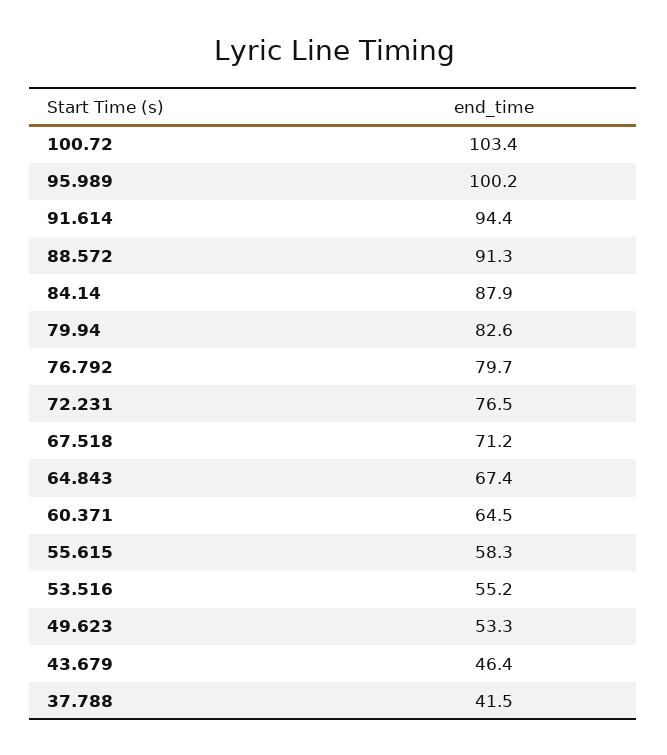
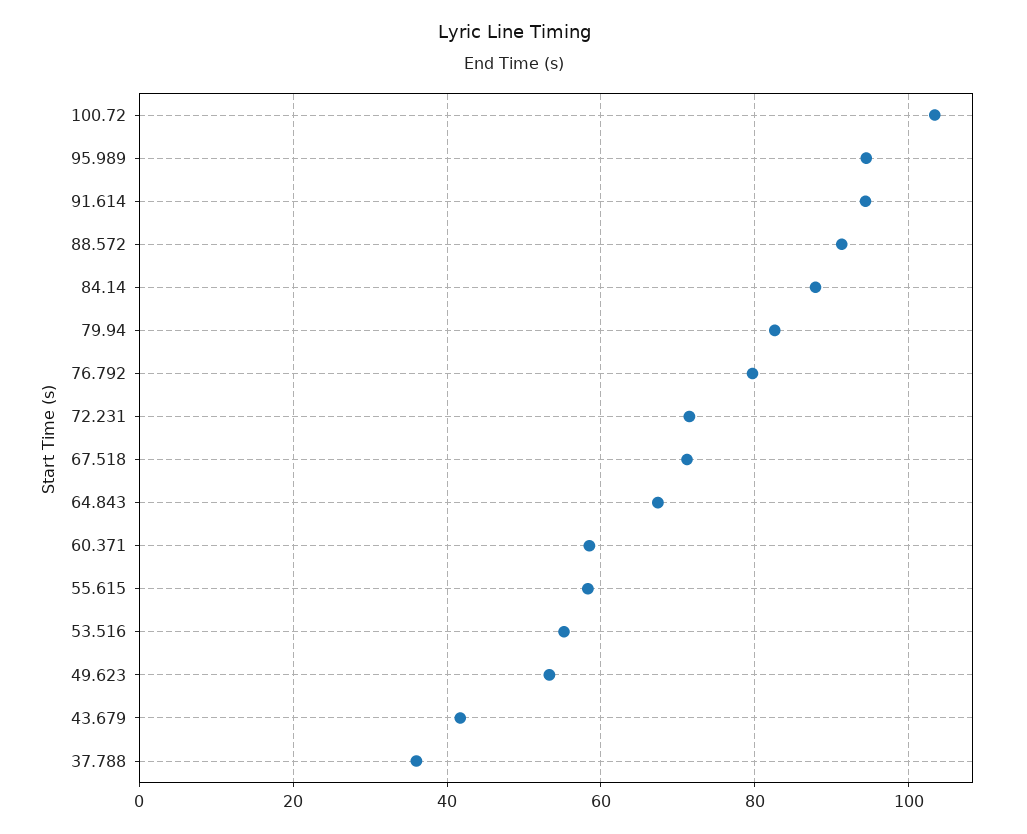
  {
    "100.72": 103.4,
-   "95.989": 100.2,
+   "95.989": 94,
    "91.614": 94.4,
    "88.572": 91.3,
    "84.14": 87.9,
    "79.94": 82.6,
    "76.792": 79.7,
-   "72.231": 76.5,
+   "72.231": 72,
    "67.518": 71.2,
    "64.843": 67.4,
-   "60.371": 64.5,
+   "60.371": 58,
    "55.615": 58.3,
    "53.516": 55.2,
    "49.623": 53.3,
-   "43.679": 46.4,
+   "43.679": 42,
-   "37.788": 41.5
+   "37.788": 36
  }

